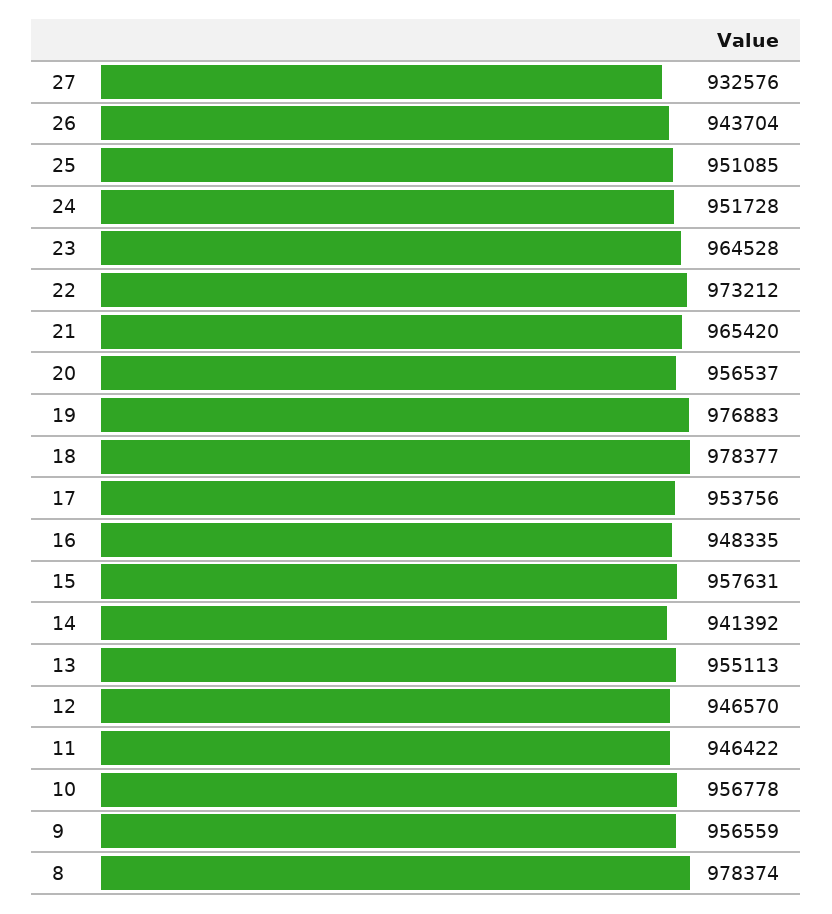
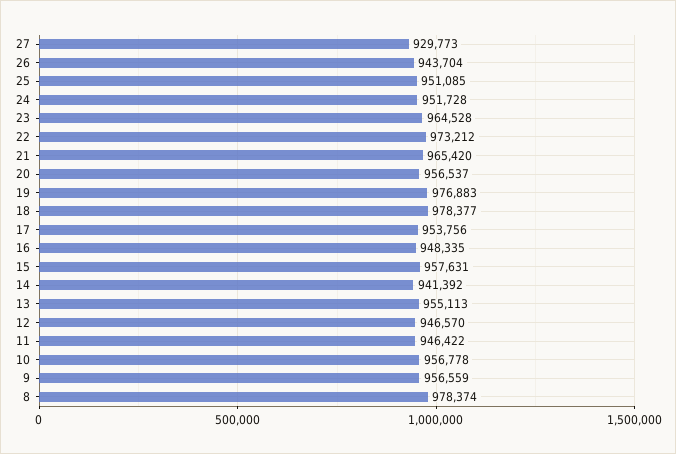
  {
-   "27": 932576,
+   "27": 929773,
    "26": 943704,
    "25": 951085,
    "24": 951728,
    "23": 964528,
    "22": 973212,
    "21": 965420,
    "20": 956537,
    "19": 976883,
    "18": 978377,
    "17": 953756,
    "16": 948335,
    "15": 957631,
    "14": 941392,
    "13": 955113,
    "12": 946570,
    "11": 946422,
    "10": 956778,
    "9": 956559,
    "8": 978374
  }

